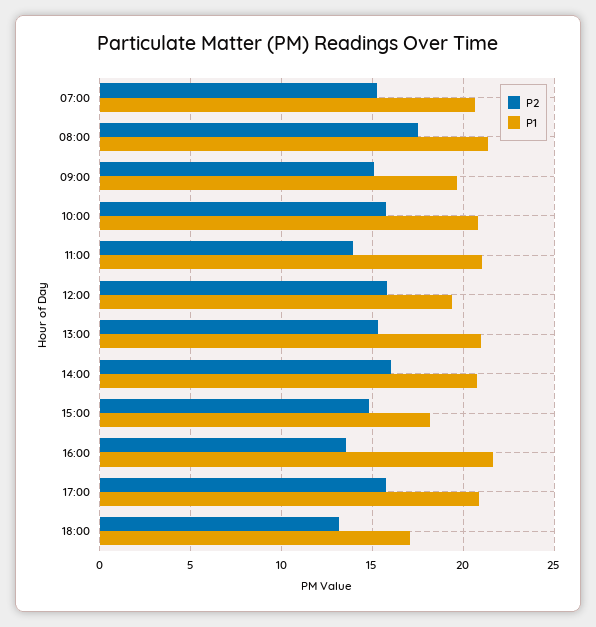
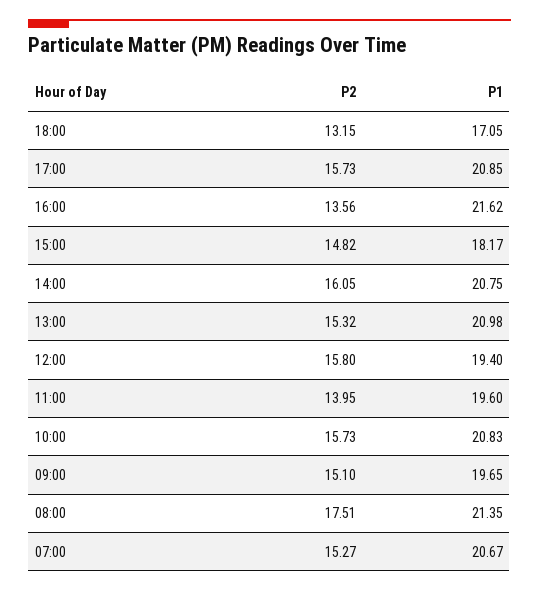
  {
    "P2": {
      "07:00": 15.27,
      "08:00": 17.51,
      "09:00": 15.1,
      "10:00": 15.73,
      "11:00": 13.95,
      "12:00": 15.8,
      "13:00": 15.32,
      "14:00": 16.05,
      "15:00": 14.82,
      "16:00": 13.56,
      "17:00": 15.73,
      "18:00": 13.15
    },
    "P1": {
      "07:00": 20.67,
      "08:00": 21.35,
      "09:00": 19.65,
      "10:00": 20.83,
-     "11:00": 21,
+     "11:00": 19.6,
      "12:00": 19.4,
      "13:00": 20.98,
      "14:00": 20.75,
      "15:00": 18.17,
      "16:00": 21.62,
      "17:00": 20.85,
      "18:00": 17.05
    }
  }

